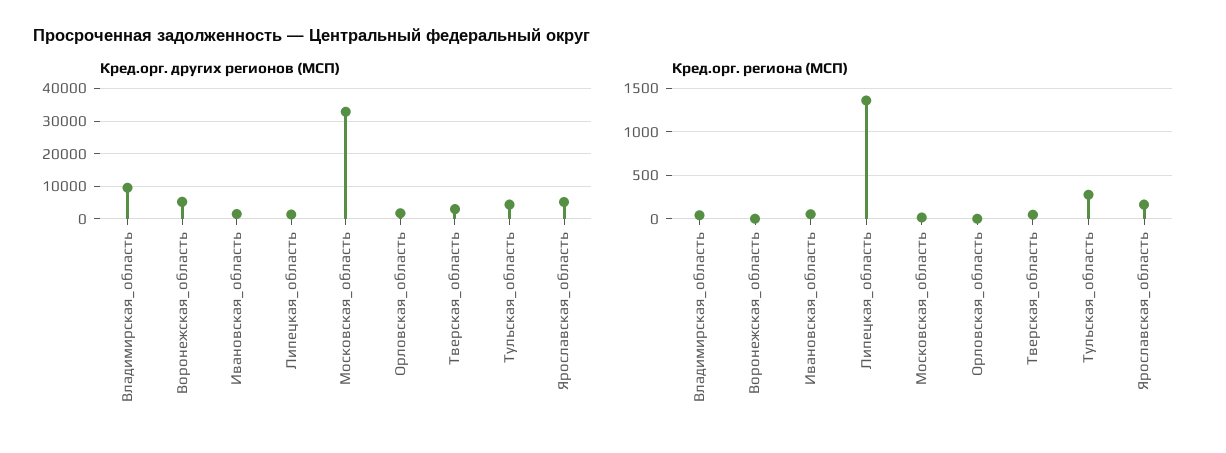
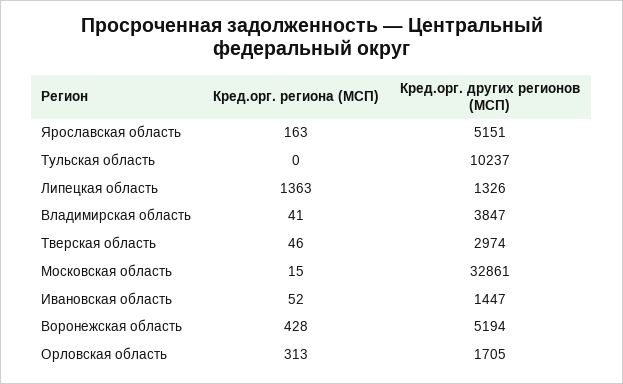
  {
    "Кред.орг. других регионов (МСП)": {
-     "Владимирская_область": 10000,
+     "Владимирская_область": 3847,
      "Воронежская_область": 5194,
      "Ивановская_область": 1447,
      "Липецкая_область": 1326,
      "Московская_область": 32861,
      "Орловская_область": 1705,
      "Тверская_область": 2974,
-     "Тульская_область": 4000,
+     "Тульская_область": 10237,
      "Ярославская_область": 5151
    },
    "Кред.орг. региона (МСП)": {
      "Владимирская_область": 41,
-     "Воронежская_область": 0,
+     "Воронежская_область": 428,
      "Ивановская_область": 52,
      "Липецкая_область": 1363,
      "Московская_область": 15,
-     "Орловская_область": 0,
+     "Орловская_область": 313,
      "Тверская_область": 46,
-     "Тульская_область": 300,
+     "Тульская_область": 0,
      "Ярославская_область": 163
    }
  }

